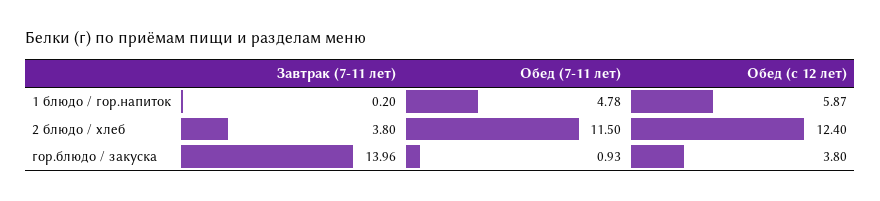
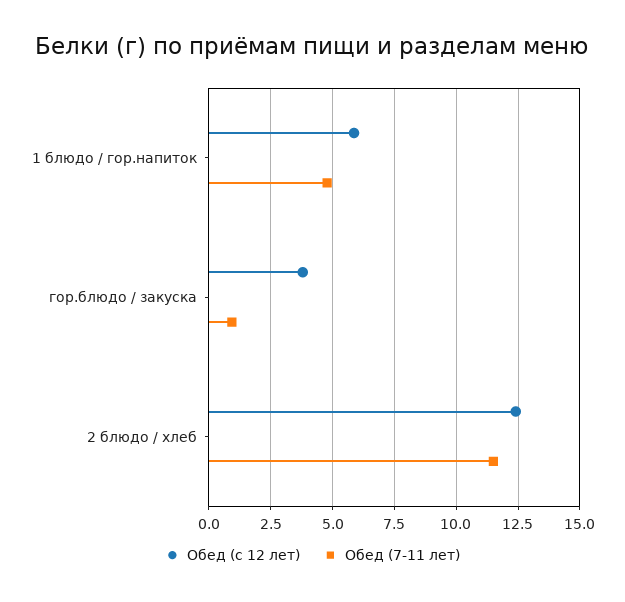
  {
-   "Завтрак (7-11 лет)": {
-     "1 блюдо / гор.напиток": 0.2,
-     "2 блюдо / хлеб": 3.8,
-     "гор.блюдо / закуска": 13.96
-   },
    "Обед (7-11 лет)": {
      "1 блюдо / гор.напиток": 4.78,
      "2 блюдо / хлеб": 11.5,
      "гор.блюдо / закуска": 0.93
    },
    "Обед (с 12 лет)": {
      "1 блюдо / гор.напиток": 5.87,
      "2 блюдо / хлеб": 12.4,
      "гор.блюдо / закуска": 3.8
    }
  }

